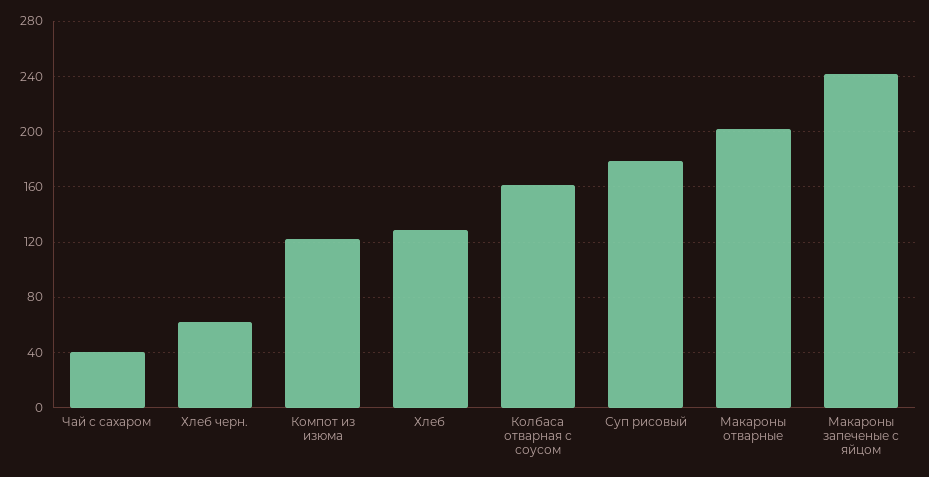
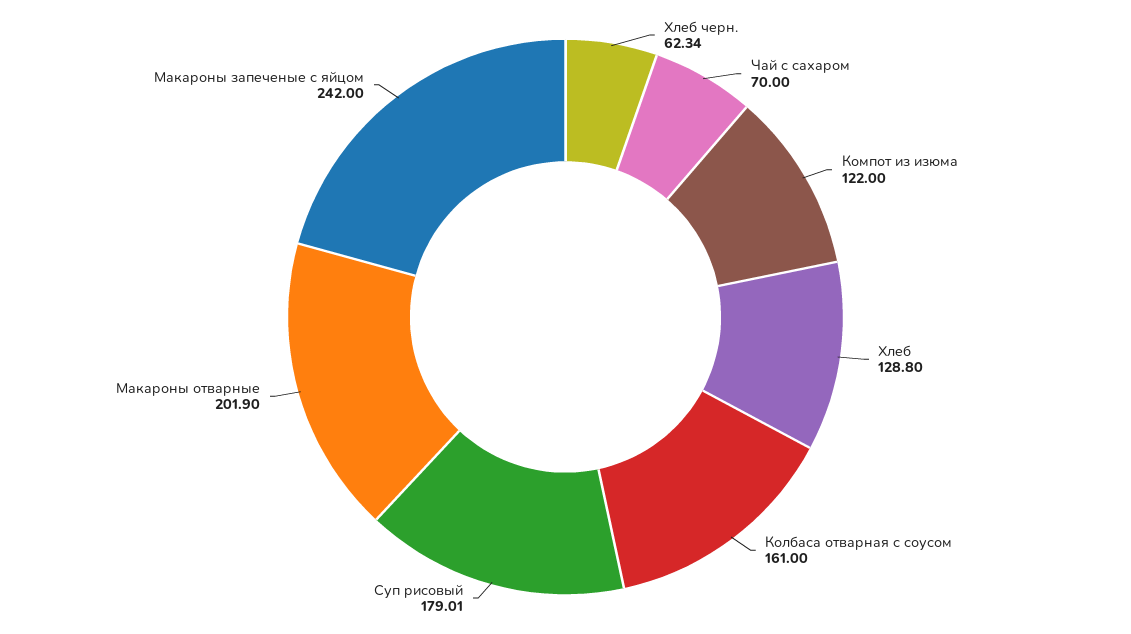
  {
-   "Чай с сахаром": 40,
+   "Чай с сахаром": 70,
    "Хлеб черн.": 62.34,
    "Компот из изюма": 122,
    "Хлеб": 128.8,
    "Колбаса отварная с соусом": 161,
    "Суп рисовый": 179.01,
    "Макароны отварные": 201.9,
    "Макароны запеченые с яйцом": 242
  }

